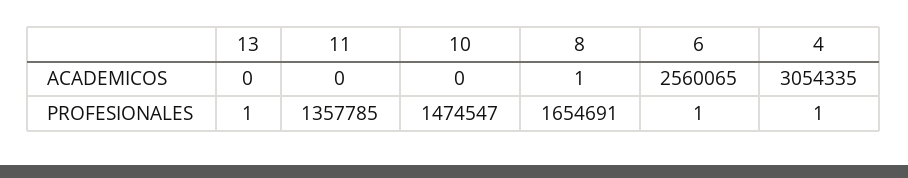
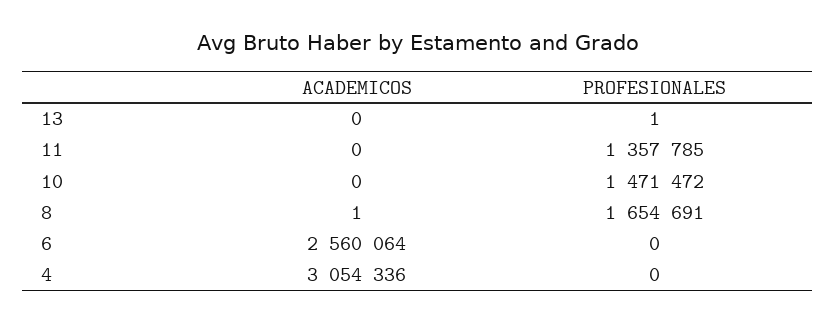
  {
    "13": {
      "ACADEMICOS": 0,
      "PROFESIONALES": 1
    },
    "11": {
      "ACADEMICOS": 0,
      "PROFESIONALES": 1357785
    },
    "10": {
      "ACADEMICOS": 0,
-     "PROFESIONALES": 1474547
+     "PROFESIONALES": 1471472
    },
    "8": {
      "ACADEMICOS": 1,
      "PROFESIONALES": 1654691
    },
    "6": {
-     "ACADEMICOS": 2560065,
+     "ACADEMICOS": 2560064,
-     "PROFESIONALES": 1
+     "PROFESIONALES": 0
    },
    "4": {
-     "ACADEMICOS": 3054335,
+     "ACADEMICOS": 3054336,
-     "PROFESIONALES": 1
+     "PROFESIONALES": 0
    }
  }

